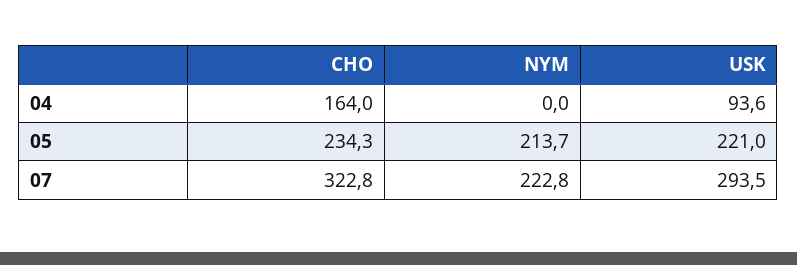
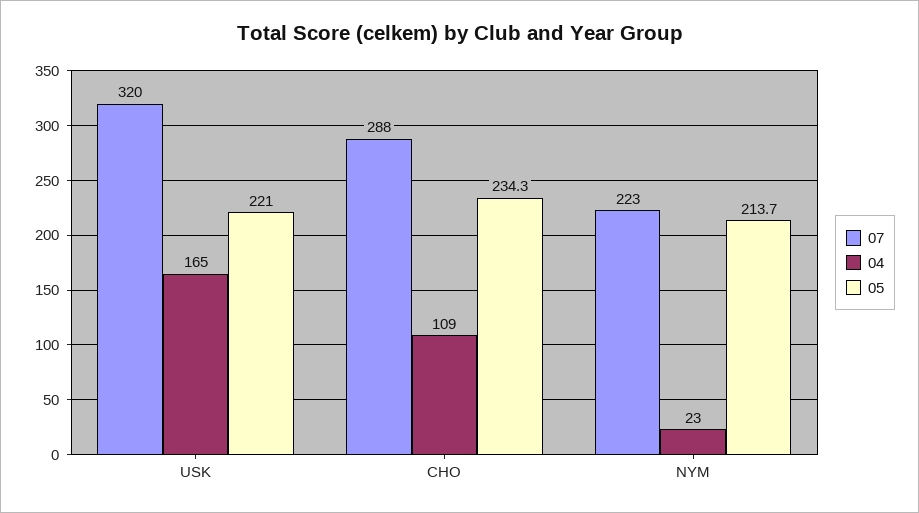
  {
    "04": {
-     "CHO": 164,
+     "CHO": 109,
-     "NYM": 0,
+     "NYM": 23,
-     "USK": 93.6
+     "USK": 165
    },
    "05": {
      "CHO": 234.3,
      "NYM": 213.7,
      "USK": 221
    },
    "07": {
-     "CHO": 322.8,
+     "CHO": 288,
      "NYM": 222.8,
-     "USK": 293.5
+     "USK": 320
    }
  }

